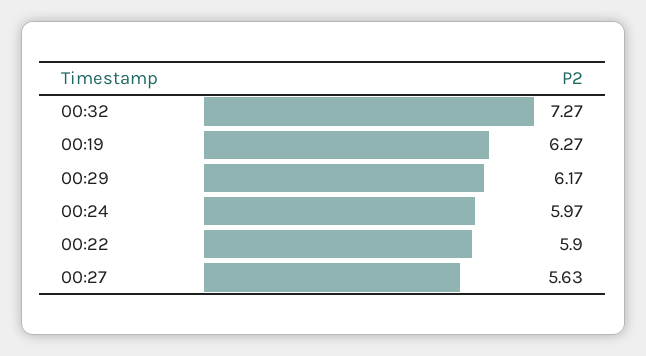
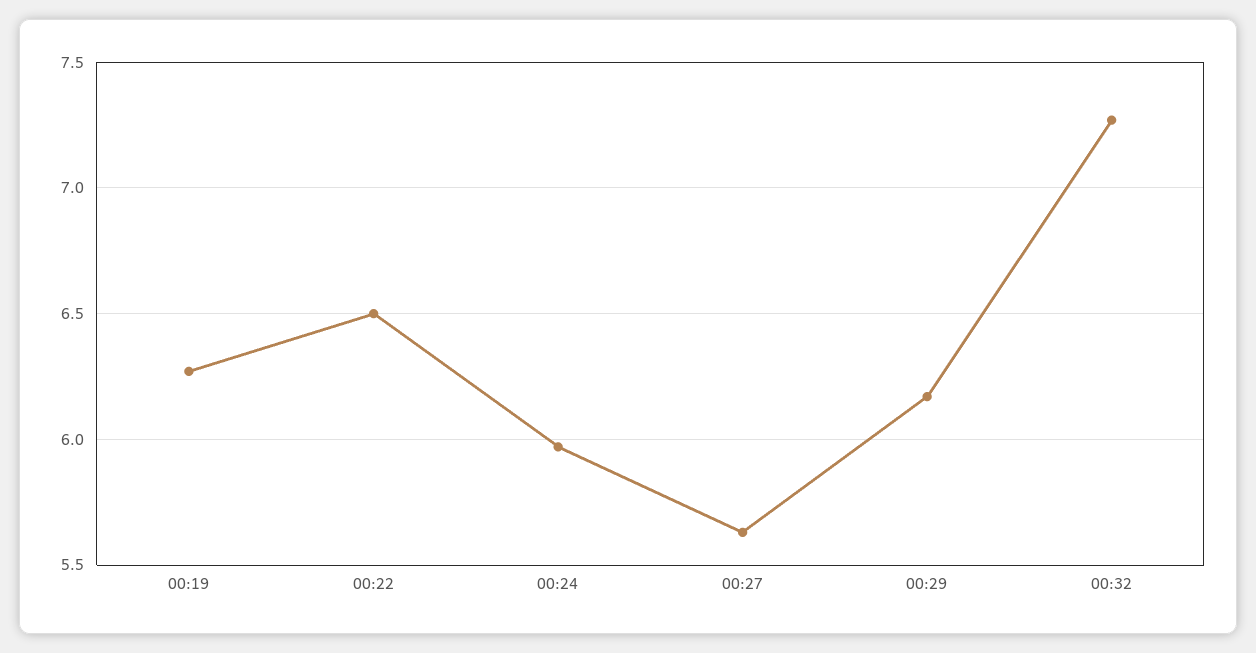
  {
    "00:32": 7.27,
    "00:19": 6.27,
    "00:29": 6.17,
    "00:24": 5.97,
-   "00:22": 5.9,
+   "00:22": 6.5,
    "00:27": 5.63
  }

